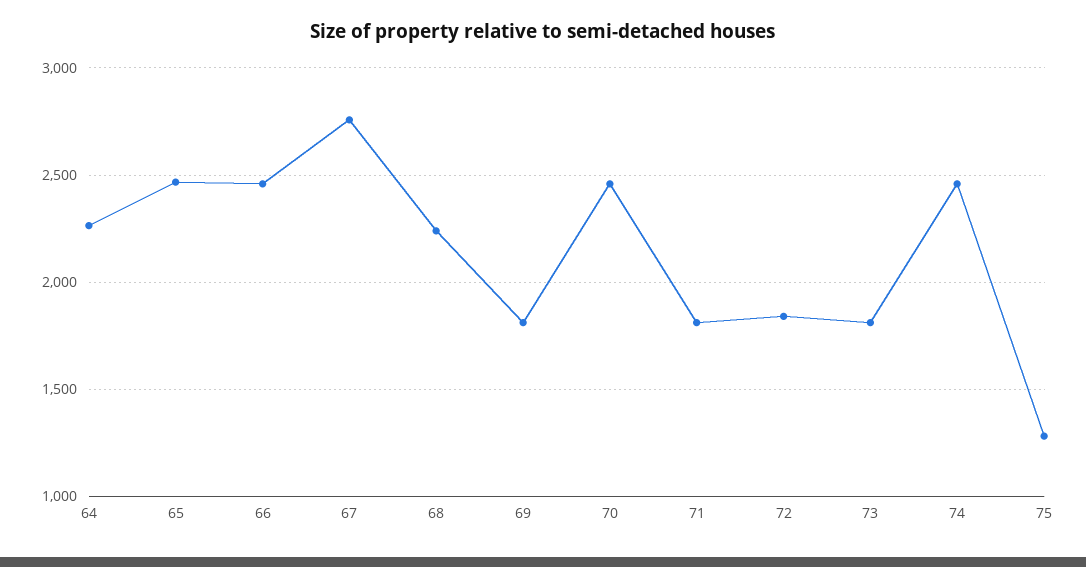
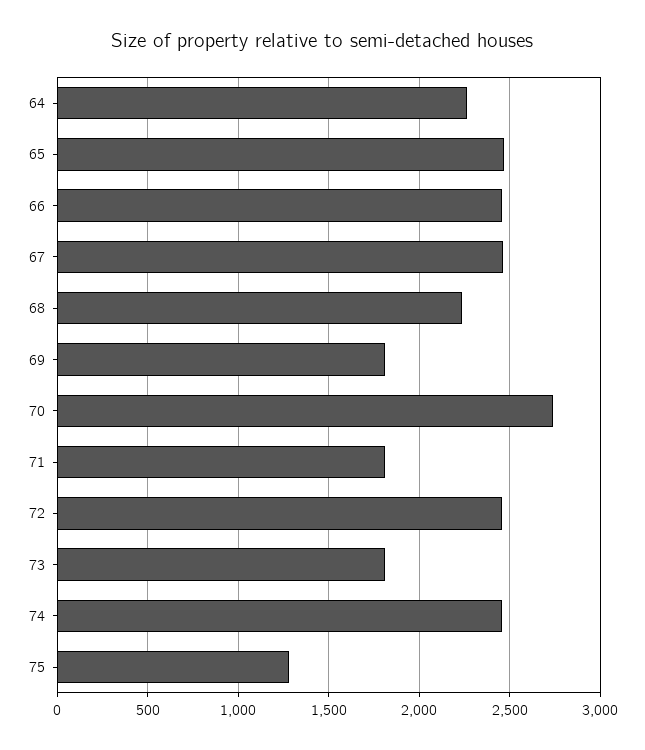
  {
    "64": 2250,
    "65": 2450,
    "66": 2450,
-   "67": 2750,
+   "67": 2450,
    "68": 2250,
    "69": 1800,
-   "70": 2450,
+   "70": 2750,
    "71": 1800,
-   "72": 1850,
+   "72": 2450,
    "73": 1800,
    "74": 2450,
    "75": 1300
  }

